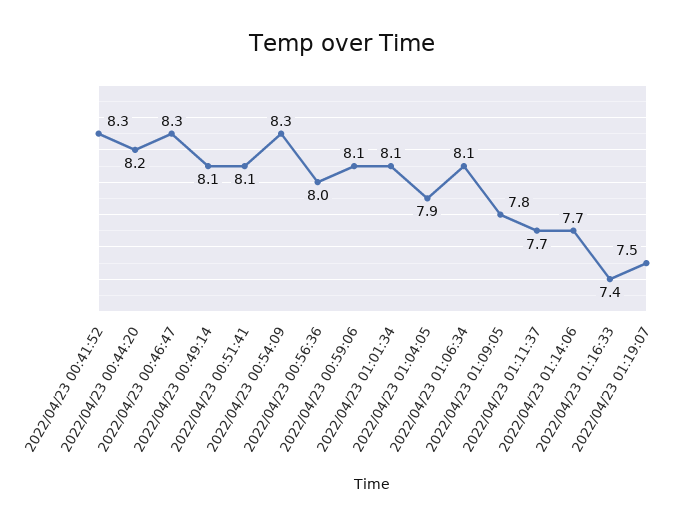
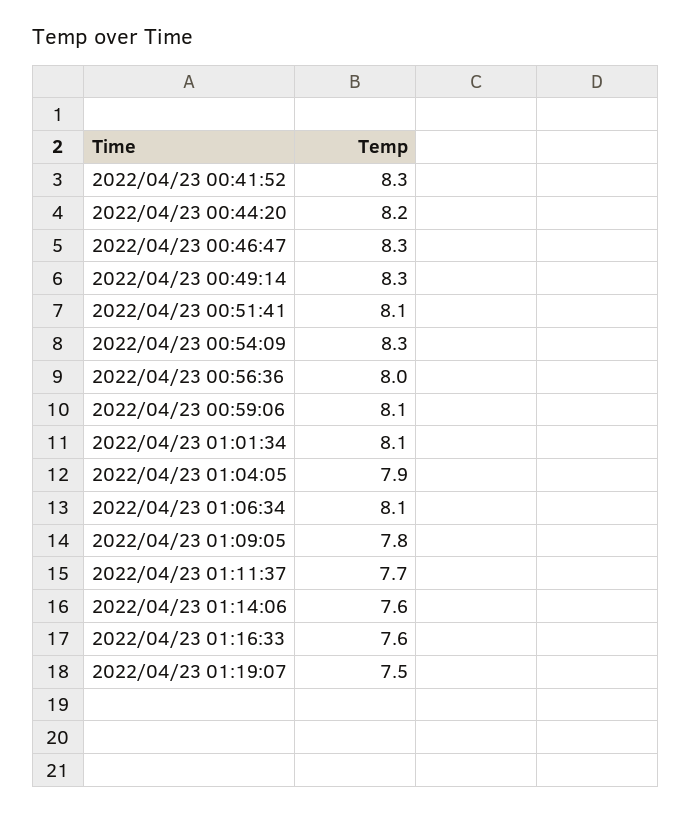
  {
    "2022/04/23 00:41:52": 8.3,
    "2022/04/23 00:44:20": 8.2,
    "2022/04/23 00:46:47": 8.3,
-   "2022/04/23 00:49:14": 8.1,
+   "2022/04/23 00:49:14": 8.3,
    "2022/04/23 00:51:41": 8.1,
    "2022/04/23 00:54:09": 8.3,
    "2022/04/23 00:56:36": 8,
    "2022/04/23 00:59:06": 8.1,
    "2022/04/23 01:01:34": 8.1,
    "2022/04/23 01:04:05": 7.9,
    "2022/04/23 01:06:34": 8.1,
    "2022/04/23 01:09:05": 7.8,
    "2022/04/23 01:11:37": 7.7,
-   "2022/04/23 01:14:06": 7.7,
+   "2022/04/23 01:14:06": 7.6,
-   "2022/04/23 01:16:33": 7.4,
+   "2022/04/23 01:16:33": 7.6,
    "2022/04/23 01:19:07": 7.5
  }

